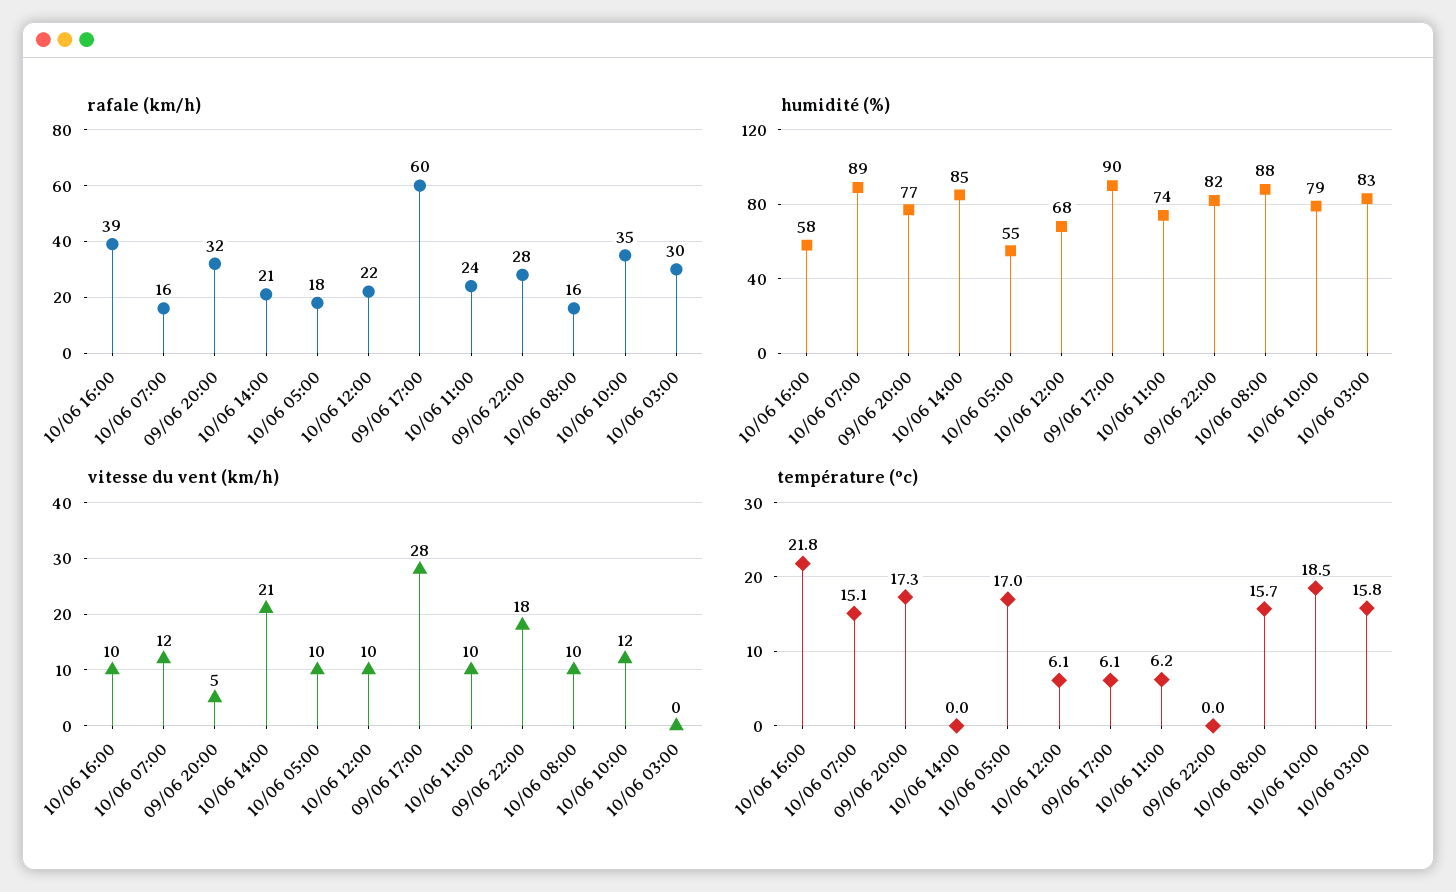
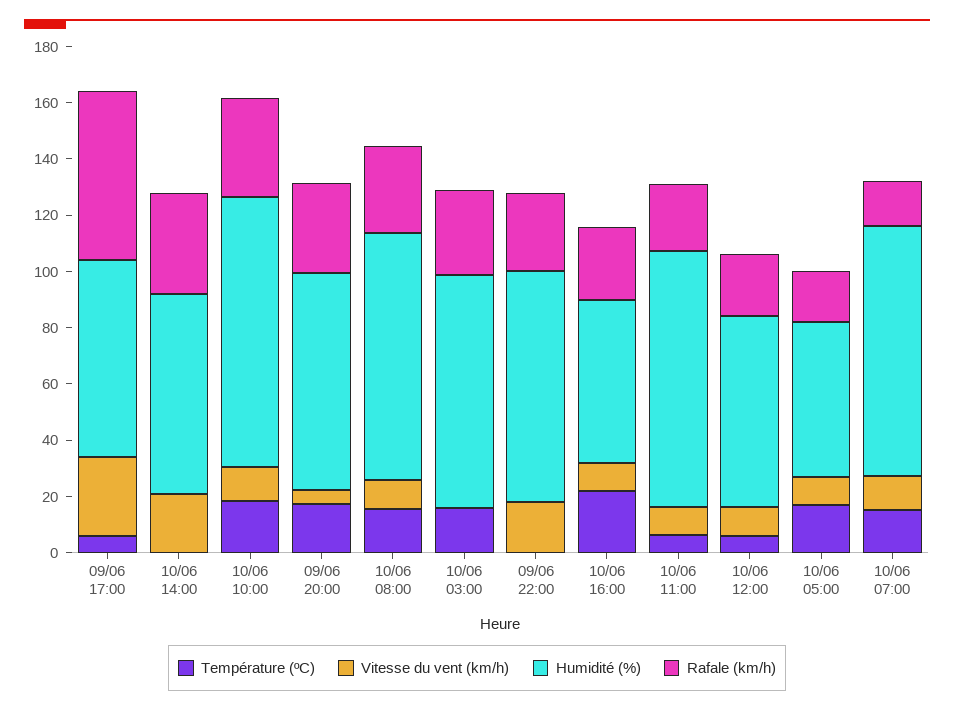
  {
    "rafale (km/h)": {
-     "10/06 16:00": 39,
+     "10/06 16:00": 25,
      "10/06 07:00": 16,
      "09/06 20:00": 32,
-     "10/06 14:00": 21,
+     "10/06 14:00": 35,
      "10/06 05:00": 18,
      "10/06 12:00": 22,
      "09/06 17:00": 60,
      "10/06 11:00": 24,
      "09/06 22:00": 28,
-     "10/06 08:00": 16,
+     "10/06 08:00": 30,
      "10/06 10:00": 35,
      "10/06 03:00": 30
    },
    "humidité (%)": {
      "10/06 16:00": 58,
      "10/06 07:00": 89,
      "09/06 20:00": 77,
-     "10/06 14:00": 85,
+     "10/06 14:00": 70,
      "10/06 05:00": 55,
      "10/06 12:00": 68,
-     "09/06 17:00": 90,
+     "09/06 17:00": 70,
-     "10/06 11:00": 74,
+     "10/06 11:00": 90,
      "09/06 22:00": 82,
      "10/06 08:00": 88,
-     "10/06 10:00": 79,
+     "10/06 10:00": 95,
      "10/06 03:00": 83
    },
    "vitesse du vent (km/h)": {
      "10/06 16:00": 10,
      "10/06 07:00": 12,
      "09/06 20:00": 5,
      "10/06 14:00": 21,
      "10/06 05:00": 10,
      "10/06 12:00": 10,
      "09/06 17:00": 28,
      "10/06 11:00": 10,
      "09/06 22:00": 18,
      "10/06 08:00": 10,
      "10/06 10:00": 12,
      "10/06 03:00": 0
    },
    "température (ºc)": {
      "10/06 16:00": 21.8,
      "10/06 07:00": 15.1,
      "09/06 20:00": 17.3,
      "10/06 14:00": 0,
      "10/06 05:00": 17,
      "10/06 12:00": 6.1,
      "09/06 17:00": 6.1,
      "10/06 11:00": 6.2,
      "09/06 22:00": 0,
      "10/06 08:00": 15.7,
      "10/06 10:00": 18.5,
      "10/06 03:00": 15.8
    }
  }

